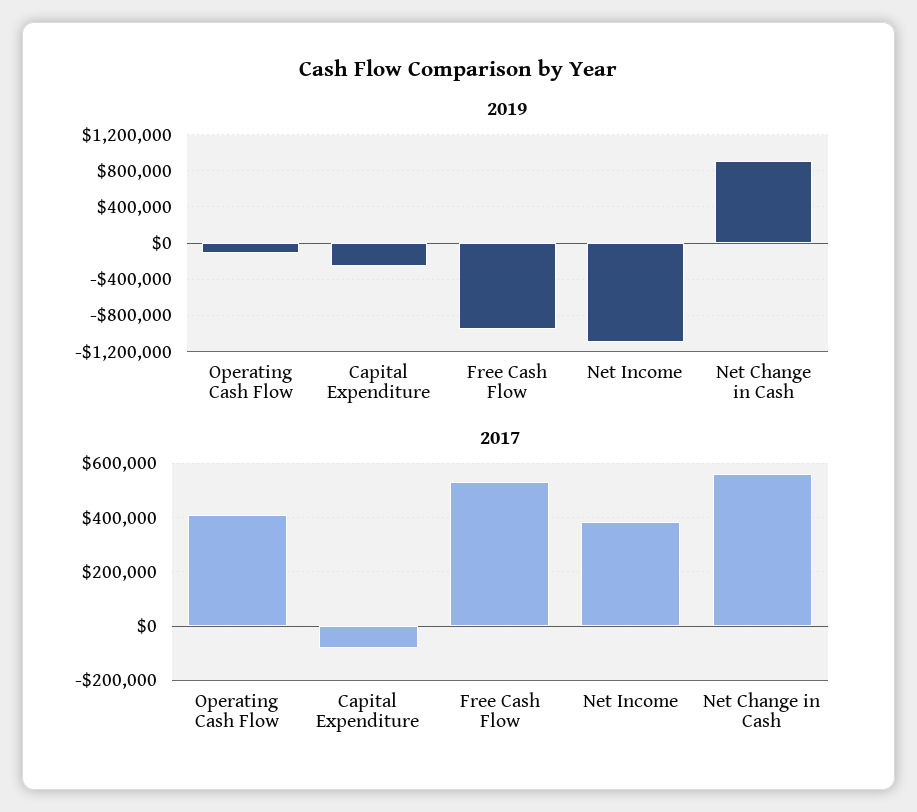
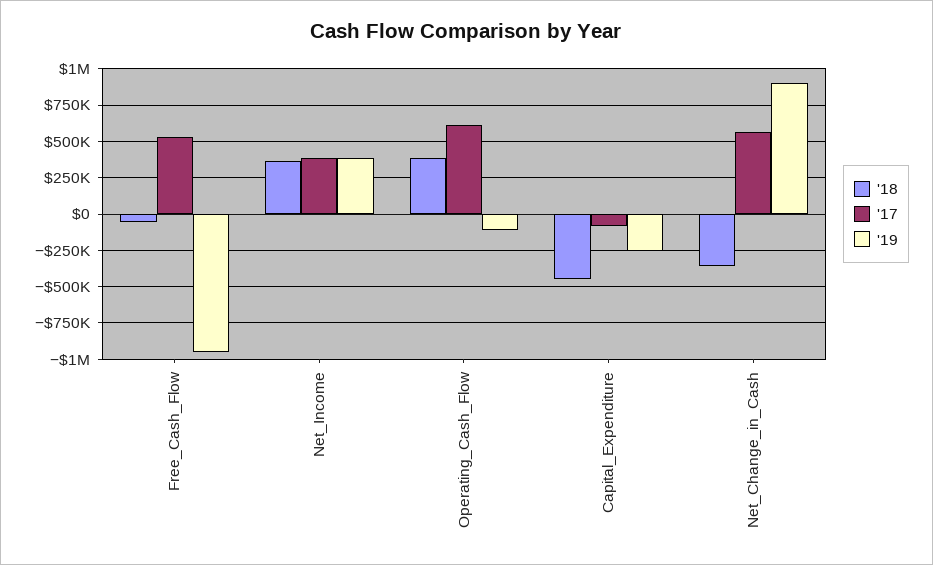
  {
    "2019": {
      "Operating Cash Flow": -100000,
      "Capital Expenditure": -250000,
      "Free Cash Flow": -950000,
-     "Net Income": -1100000,
+     "Net Income": 400000,
      "Net Change in Cash": 900000
    },
    "2017": {
-     "Operating Cash Flow": 400000,
+     "Operating Cash Flow": 600000,
      "Capital Expenditure": -75000,
      "Free Cash Flow": 525000,
      "Net Income": 375000,
      "Net Change in Cash": 550000
-   }
+   },
+   "'18": {
+     "Free Cash Flow": -50000,
+     "Net Income": 350000,
+     "Operating Cash Flow": 400000,
+     "Capital Expenditure": -450000,
+     "Net Change in Cash": -350000
+   }
  }

